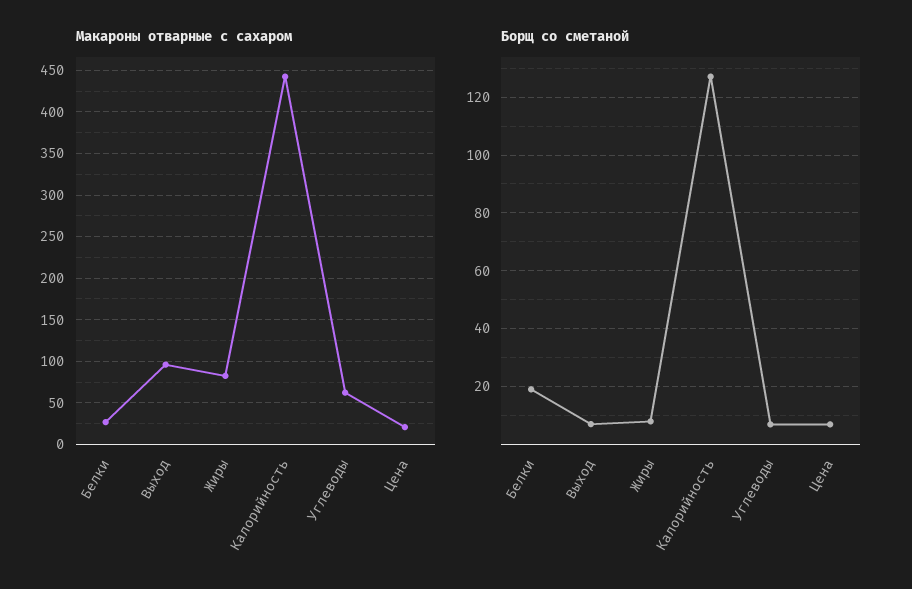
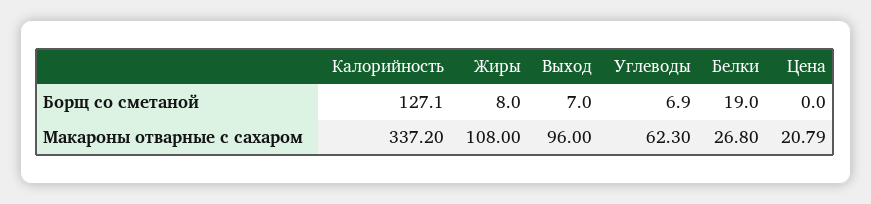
  {
    "Макароны отварные с сахаром": {
      "Белки": 26.8,
      "Выход": 96,
-     "Жиры": 80,
+     "Жиры": 108,
-     "Калорийность": 440,
+     "Калорийность": 337.2,
      "Углеводы": 62.3,
      "Цена": 20.79
    },
    "Борщ со сметаной": {
      "Белки": 19,
      "Выход": 7,
      "Жиры": 8,
      "Калорийность": 127.1,
      "Углеводы": 6.9,
-     "Цена": 7.5
+     "Цена": 0
    }
  }

